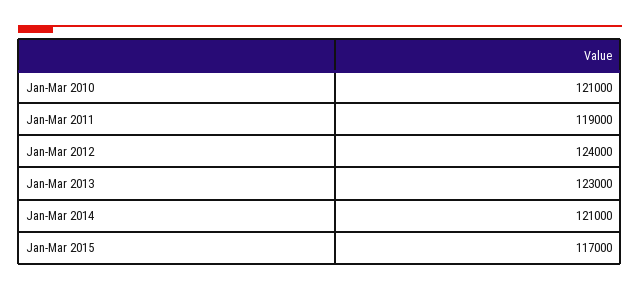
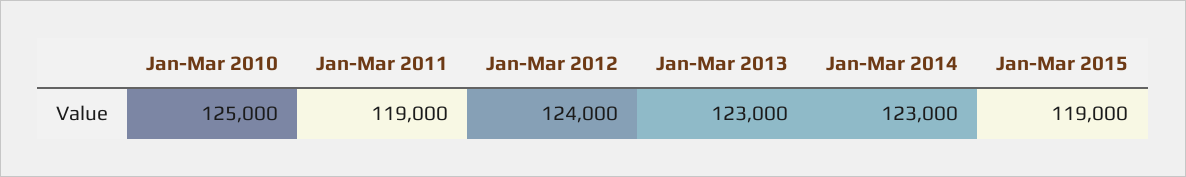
  {
-   "Jan-Mar 2010": 121000,
+   "Jan-Mar 2010": 125000,
    "Jan-Mar 2011": 119000,
    "Jan-Mar 2012": 124000,
    "Jan-Mar 2013": 123000,
-   "Jan-Mar 2014": 121000,
+   "Jan-Mar 2014": 123000,
-   "Jan-Mar 2015": 117000
+   "Jan-Mar 2015": 119000
  }

